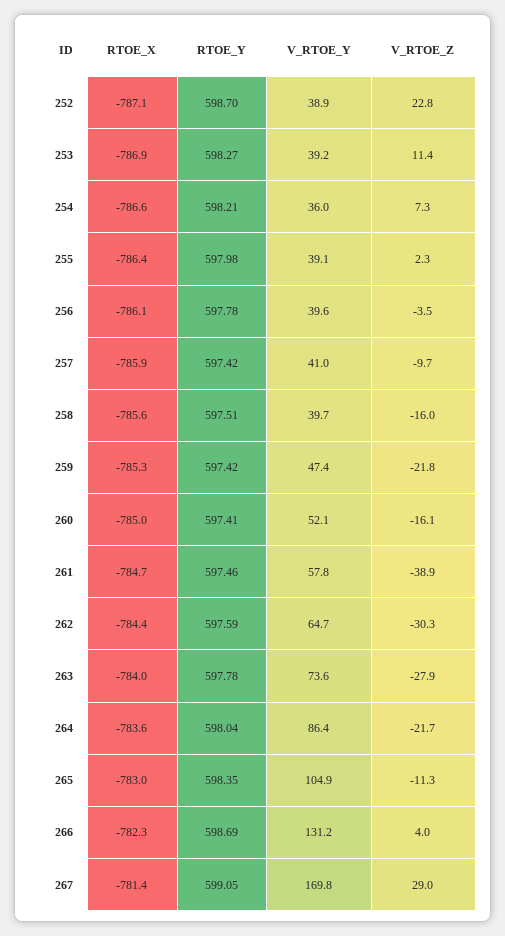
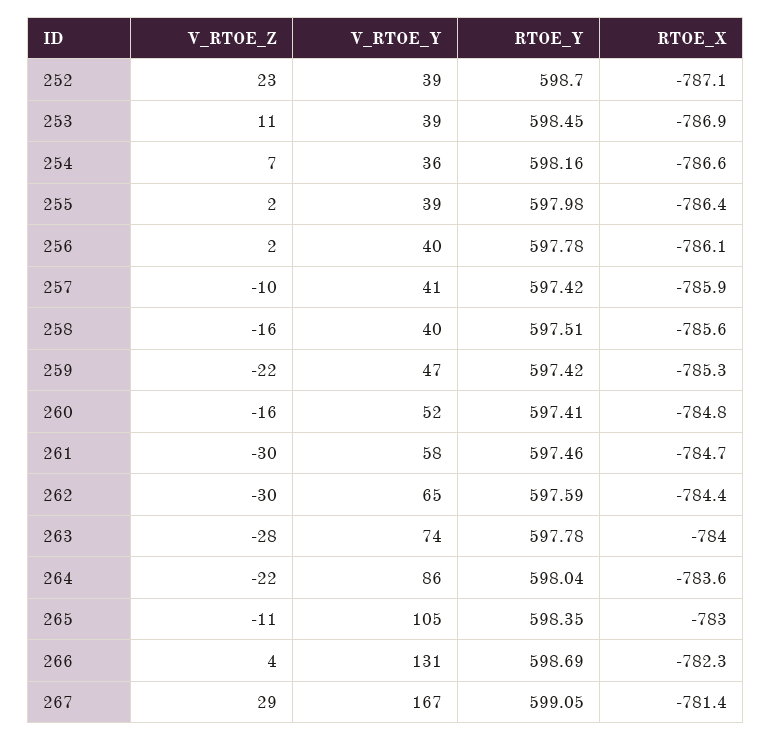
  {
    "RTOE_X": {
      "252": -787.1,
      "253": -786.9,
      "254": -786.6,
      "255": -786.4,
      "256": -786.1,
      "257": -785.9,
      "258": -785.6,
      "259": -785.3,
-     "260": -785,
+     "260": -784.8,
      "261": -784.7,
      "262": -784.4,
      "263": -784,
      "264": -783.6,
      "265": -783,
      "266": -782.3,
      "267": -781.4
    },
    "RTOE_Y": {
      "252": 598.7,
-     "253": 598.27,
+     "253": 598.45,
-     "254": 598.21,
+     "254": 598.16,
      "255": 597.98,
      "256": 597.78,
      "257": 597.42,
      "258": 597.51,
      "259": 597.42,
      "260": 597.41,
      "261": 597.46,
      "262": 597.59,
      "263": 597.78,
      "264": 598.04,
      "265": 598.35,
      "266": 598.69,
      "267": 599.05
    },
    "V_RTOE_Y": {
      "252": 38.9,
      "253": 39.2,
      "254": 36,
      "255": 39.1,
      "256": 39.6,
      "257": 41,
      "258": 39.7,
      "259": 47.4,
      "260": 52.1,
      "261": 57.8,
      "262": 64.7,
      "263": 73.6,
      "264": 86.4,
      "265": 104.9,
      "266": 131.2,
-     "267": 169.8
+     "267": 167
    },
    "V_RTOE_Z": {
      "252": 22.8,
      "253": 11.4,
      "254": 7.3,
      "255": 2.3,
-     "256": -3.5,
+     "256": 2,
      "257": -9.7,
      "258": -16,
      "259": -21.8,
      "260": -16.1,
-     "261": -38.9,
+     "261": -30,
      "262": -30.3,
      "263": -27.9,
      "264": -21.7,
      "265": -11.3,
      "266": 4,
      "267": 29
    }
  }

